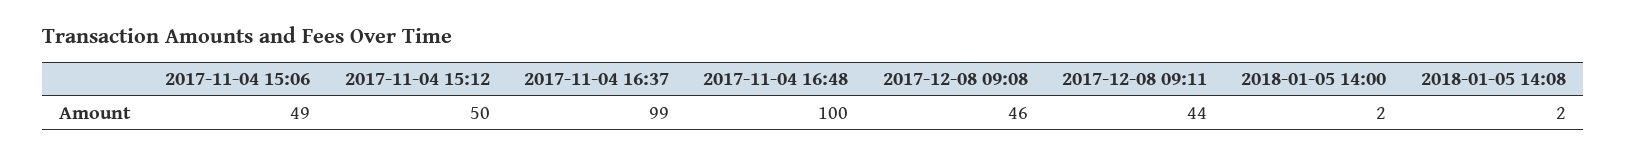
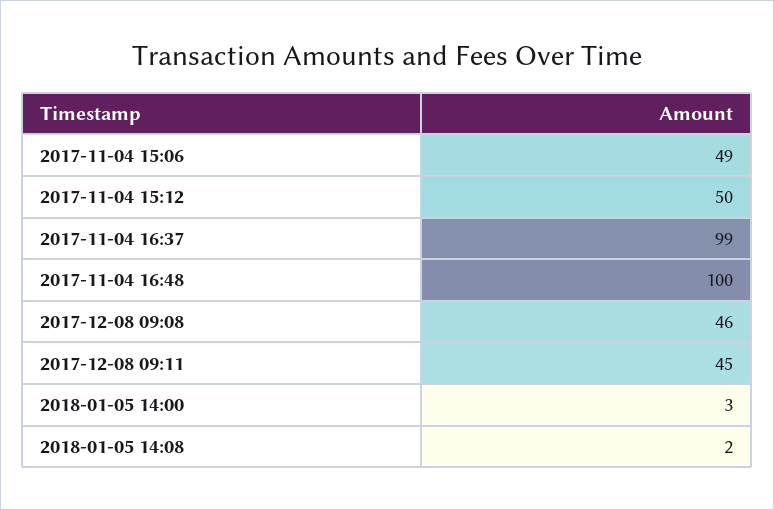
  {
    "2017-11-04 15:06": 49,
    "2017-11-04 15:12": 50,
    "2017-11-04 16:37": 99,
    "2017-11-04 16:48": 100,
    "2017-12-08 09:08": 46,
-   "2017-12-08 09:11": 44,
+   "2017-12-08 09:11": 45,
-   "2018-01-05 14:00": 2,
+   "2018-01-05 14:00": 3,
    "2018-01-05 14:08": 2
  }

